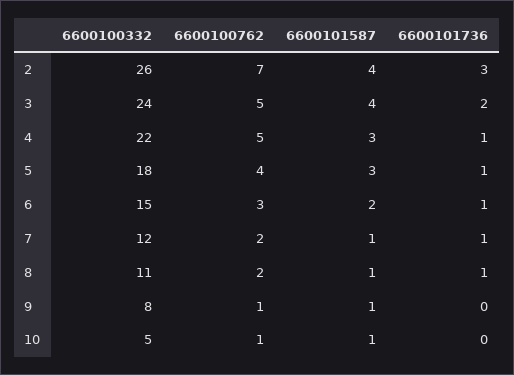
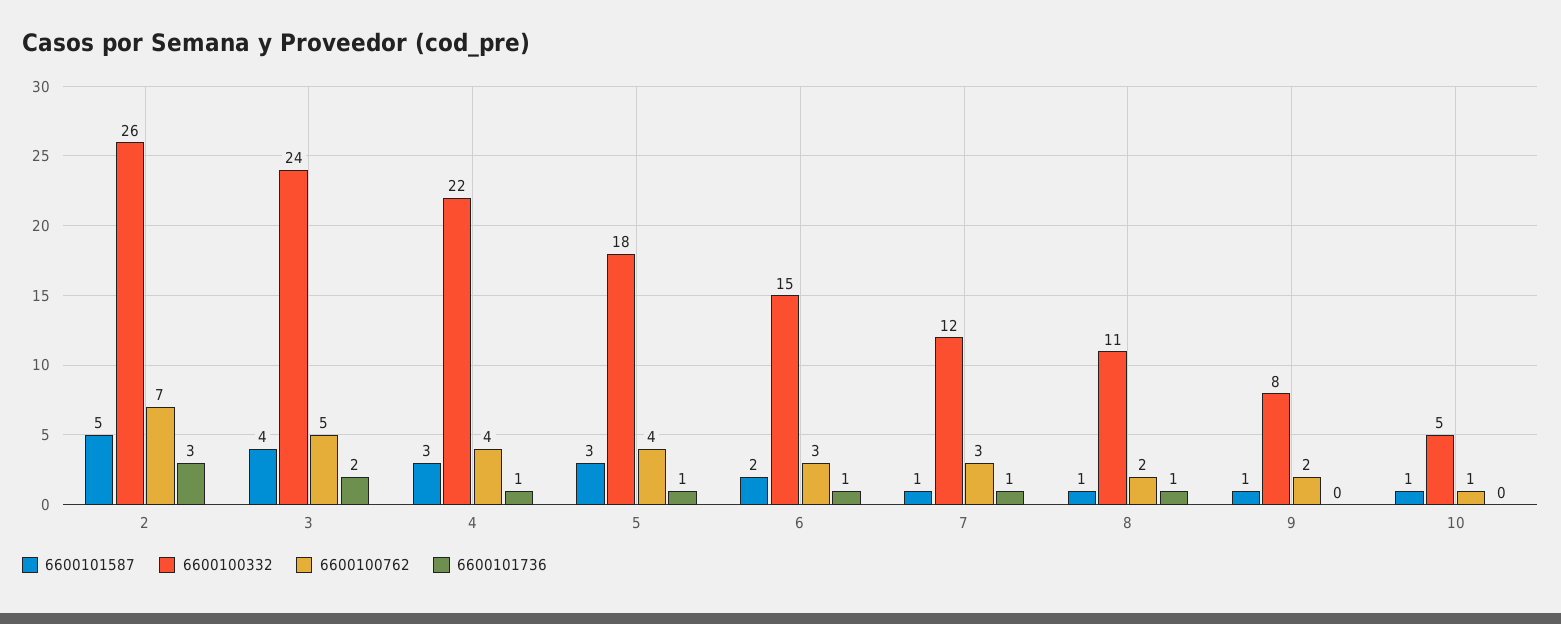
  {
    "6600100332": {
      "2": 26,
      "3": 24,
      "4": 22,
      "5": 18,
      "6": 15,
      "7": 12,
      "8": 11,
      "9": 8,
      "10": 5
    },
    "6600100762": {
      "2": 7,
      "3": 5,
-     "4": 5,
+     "4": 4,
      "5": 4,
      "6": 3,
-     "7": 2,
+     "7": 3,
      "8": 2,
-     "9": 1,
+     "9": 2,
      "10": 1
    },
    "6600101587": {
-     "2": 4,
+     "2": 5,
      "3": 4,
      "4": 3,
      "5": 3,
      "6": 2,
      "7": 1,
      "8": 1,
      "9": 1,
      "10": 1
    },
    "6600101736": {
      "2": 3,
      "3": 2,
      "4": 1,
      "5": 1,
      "6": 1,
      "7": 1,
      "8": 1,
      "9": 0,
      "10": 0
    }
  }

